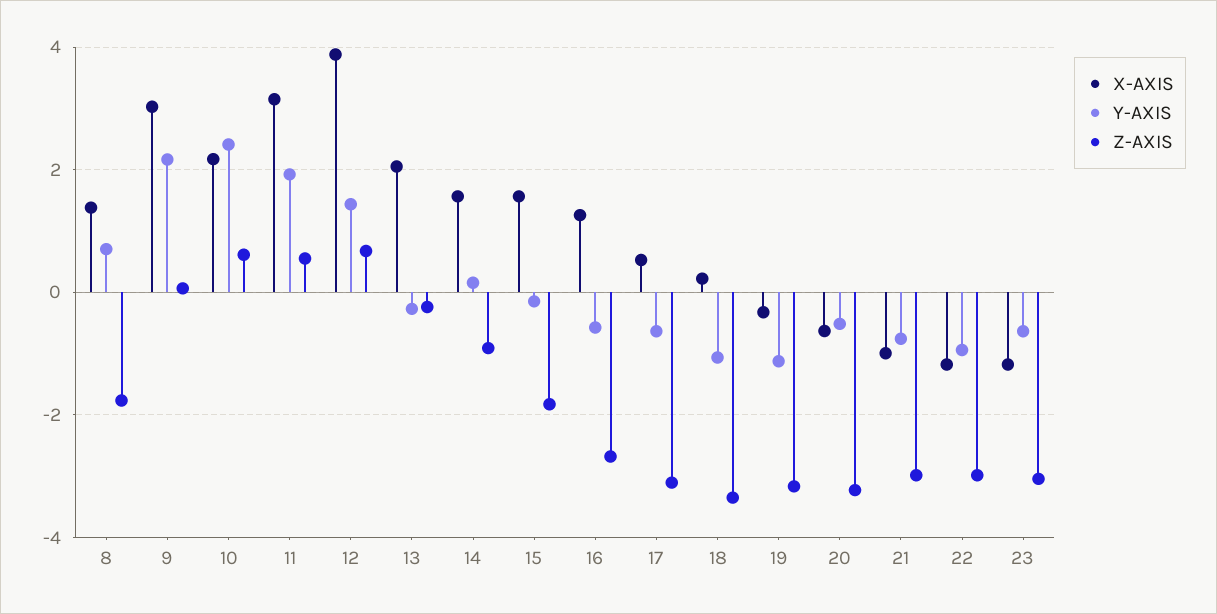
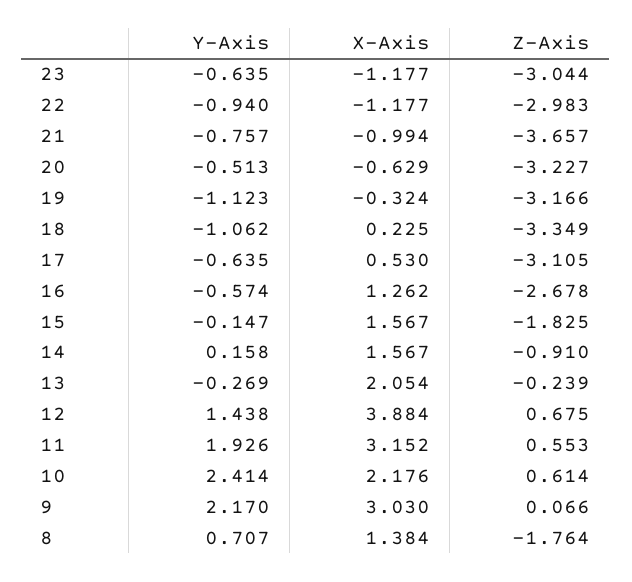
  {
    "X-AXIS": {
      "8": 1.384,
      "9": 3.03,
      "10": 2.176,
      "11": 3.152,
      "12": 3.884,
      "13": 2.054,
      "14": 1.567,
      "15": 1.567,
      "16": 1.262,
      "17": 0.53,
      "18": 0.225,
      "19": -0.324,
      "20": -0.629,
      "21": -0.994,
      "22": -1.177,
      "23": -1.177
    },
    "Y-AXIS": {
      "8": 0.707,
      "9": 2.17,
      "10": 2.414,
      "11": 1.926,
      "12": 1.438,
      "13": -0.269,
      "14": 0.158,
      "15": -0.147,
      "16": -0.574,
      "17": -0.635,
      "18": -1.062,
      "19": -1.123,
      "20": -0.513,
      "21": -0.757,
      "22": -0.94,
      "23": -0.635
    },
    "Z-AXIS": {
      "8": -1.764,
      "9": 0.066,
      "10": 0.614,
      "11": 0.553,
      "12": 0.675,
      "13": -0.239,
      "14": -0.91,
      "15": -1.825,
      "16": -2.678,
      "17": -3.105,
      "18": -3.349,
      "19": -3.166,
      "20": -3.227,
-     "21": -3,
+     "21": -3.657,
      "22": -2.983,
      "23": -3.044
    }
  }

